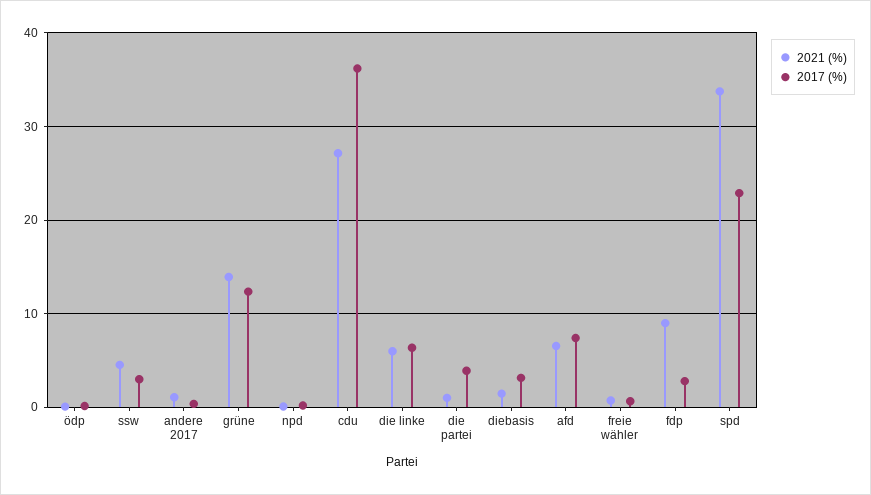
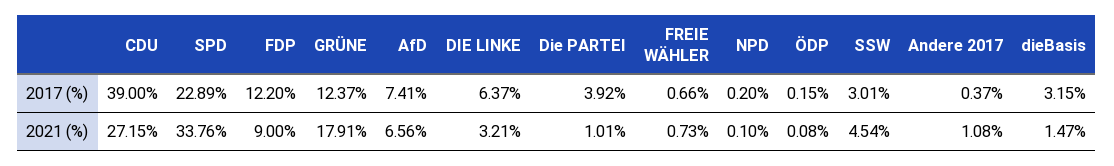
  {
    "2021 (%)": {
      "ödp": 0.08,
      "ssw": 4.54,
      "andere 2017": 1.08,
-     "grüne": 14,
+     "grüne": 17.91,
      "npd": 0.1,
      "cdu": 27.15,
-     "die linke": 6,
+     "die linke": 3.21,
      "die partei": 1.01,
      "diebasis": 1.47,
      "afd": 6.56,
      "freie wähler": 0.73,
      "fdp": 9,
      "spd": 33.76
    },
    "2017 (%)": {
      "ödp": 0.15,
      "ssw": 3.01,
      "andere 2017": 0.37,
      "grüne": 12.37,
      "npd": 0.2,
-     "cdu": 36,
+     "cdu": 39,
      "die linke": 6.37,
      "die partei": 3.92,
      "diebasis": 3.15,
      "afd": 7.41,
      "freie wähler": 0.66,
-     "fdp": 3,
+     "fdp": 12.2,
      "spd": 22.89
    }
  }

